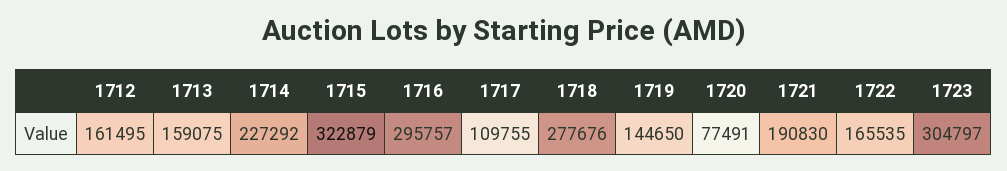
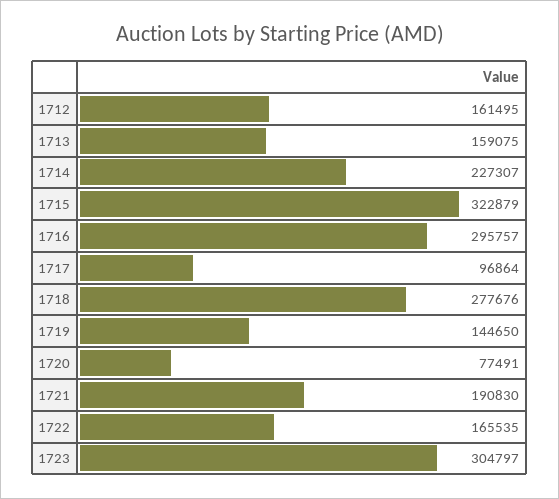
  {
    "1712": 161495,
    "1713": 159075,
-   "1714": 227292,
+   "1714": 227307,
    "1715": 322879,
    "1716": 295757,
-   "1717": 109755,
+   "1717": 96864,
    "1718": 277676,
    "1719": 144650,
    "1720": 77491,
    "1721": 190830,
    "1722": 165535,
    "1723": 304797
  }

